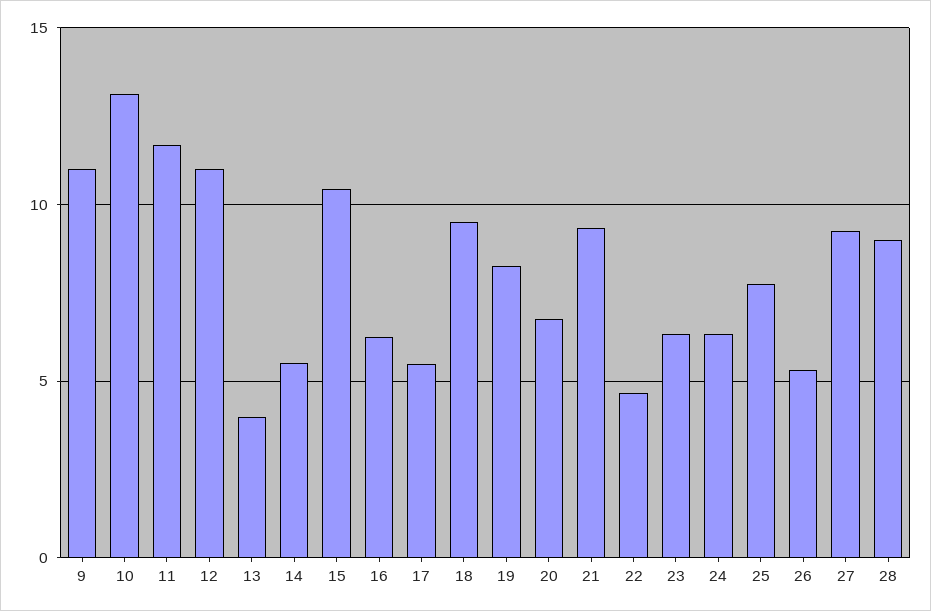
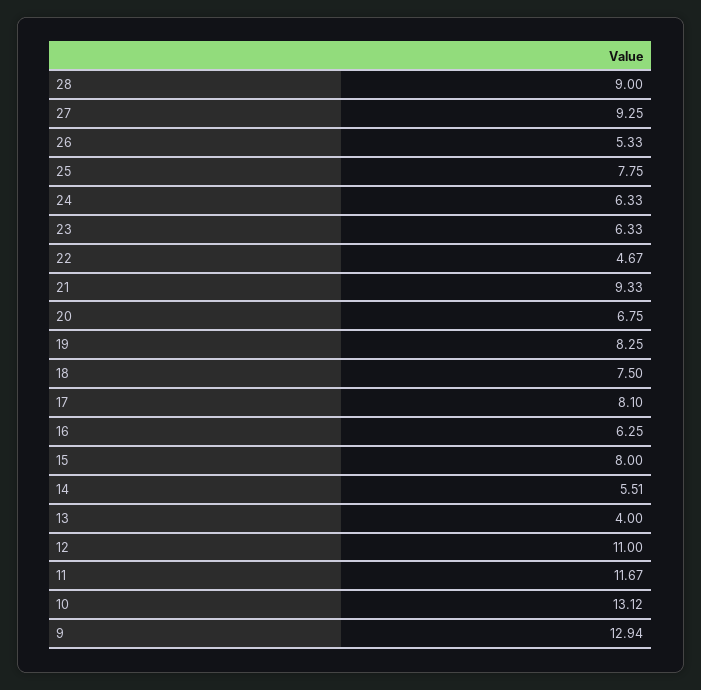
  {
-   "9": 11,
+   "9": 12.94,
    "10": 13.12,
    "11": 11.67,
    "12": 11,
    "13": 4,
    "14": 5.51,
-   "15": 10.5,
+   "15": 8,
    "16": 6.25,
-   "17": 5.5,
+   "17": 8.1,
-   "18": 9.5,
+   "18": 7.5,
    "19": 8.25,
    "20": 6.75,
    "21": 9.33,
    "22": 4.67,
    "23": 6.33,
    "24": 6.33,
    "25": 7.75,
    "26": 5.33,
    "27": 9.25,
    "28": 9
  }

